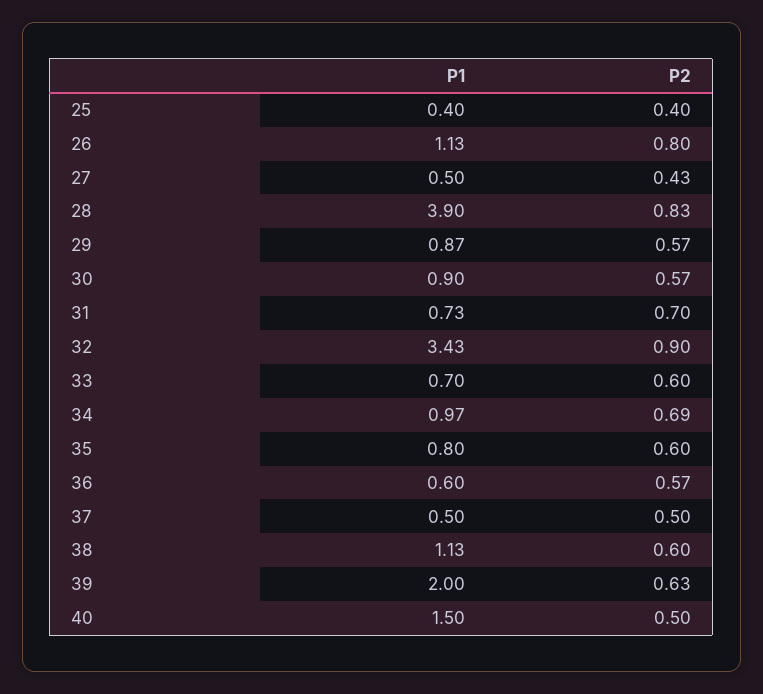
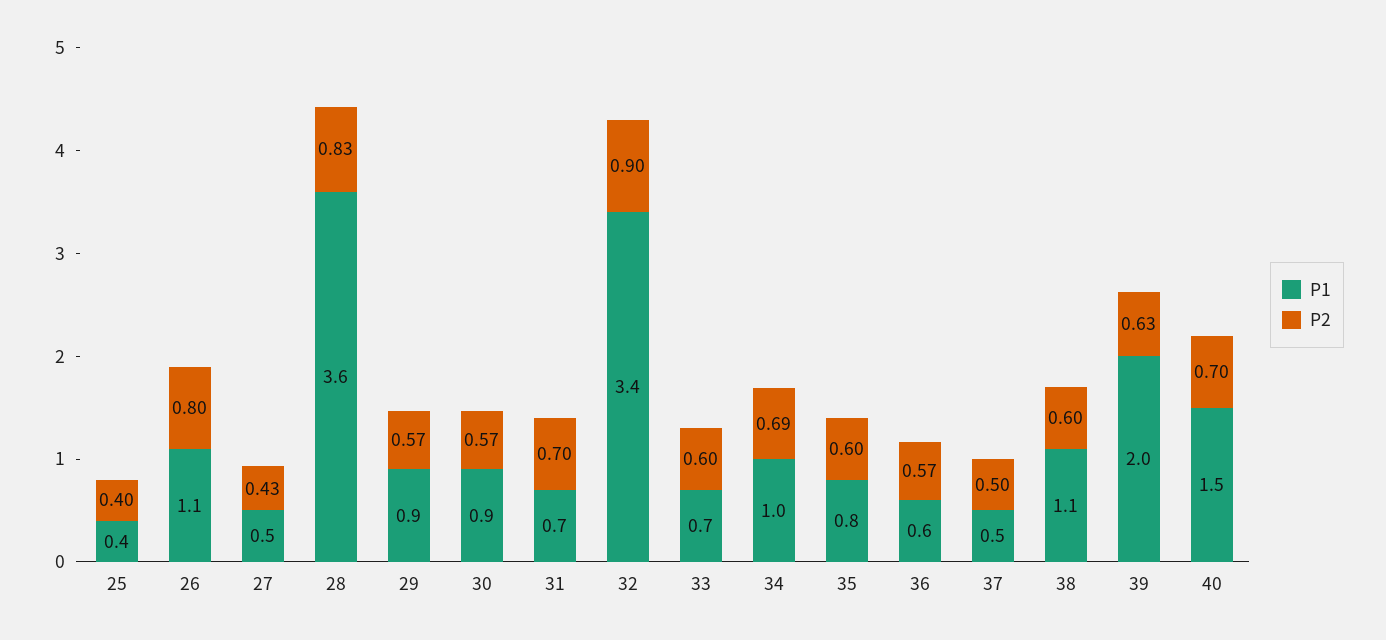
  {
    "P1": {
      "25": 0.4,
      "26": 1.13,
      "27": 0.5,
-     "28": 3.9,
+     "28": 3.6,
      "29": 0.87,
      "30": 0.9,
      "31": 0.73,
      "32": 3.43,
      "33": 0.7,
      "34": 0.97,
      "35": 0.8,
      "36": 0.6,
      "37": 0.5,
      "38": 1.13,
      "39": 2,
      "40": 1.5
    },
    "P2": {
      "25": 0.4,
      "26": 0.8,
      "27": 0.43,
      "28": 0.83,
      "29": 0.57,
      "30": 0.57,
      "31": 0.7,
      "32": 0.9,
      "33": 0.6,
      "34": 0.69,
      "35": 0.6,
      "36": 0.57,
      "37": 0.5,
      "38": 0.6,
      "39": 0.63,
-     "40": 0.5
+     "40": 0.7
    }
  }

